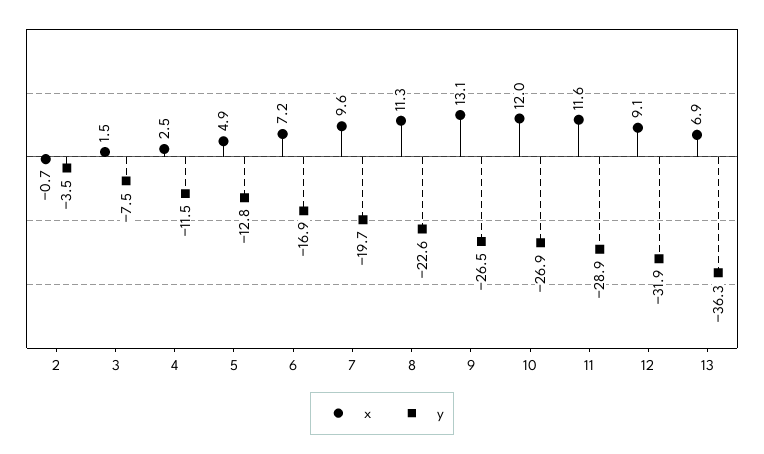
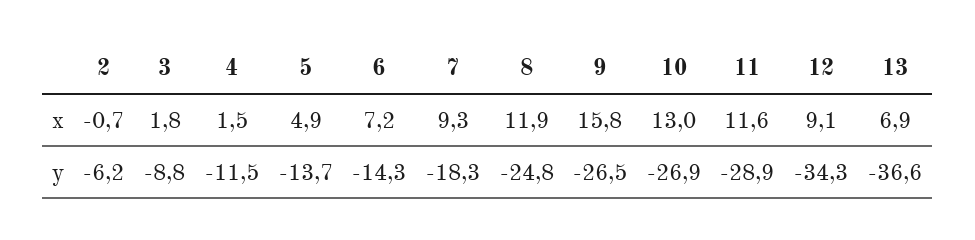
  {
    "x": {
      "2": -0.7,
-     "3": 1.5,
+     "3": 1.8,
-     "4": 2.5,
+     "4": 1.5,
      "5": 4.9,
      "6": 7.2,
-     "7": 9.6,
+     "7": 9.3,
-     "8": 11.3,
+     "8": 11.9,
-     "9": 13.1,
+     "9": 15.8,
-     "10": 12,
+     "10": 13,
      "11": 11.6,
      "12": 9.1,
      "13": 6.9
    },
    "y": {
-     "2": -3.5,
+     "2": -6.2,
-     "3": -7.5,
+     "3": -8.8,
      "4": -11.5,
-     "5": -12.8,
+     "5": -13.7,
-     "6": -16.9,
+     "6": -14.3,
-     "7": -19.7,
+     "7": -18.3,
-     "8": -22.6,
+     "8": -24.8,
      "9": -26.5,
      "10": -26.9,
      "11": -28.9,
-     "12": -31.9,
+     "12": -34.3,
-     "13": -36.3
+     "13": -36.6
    }
  }

